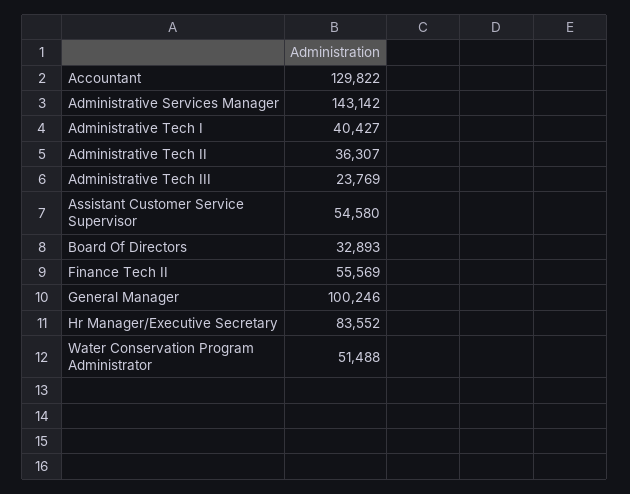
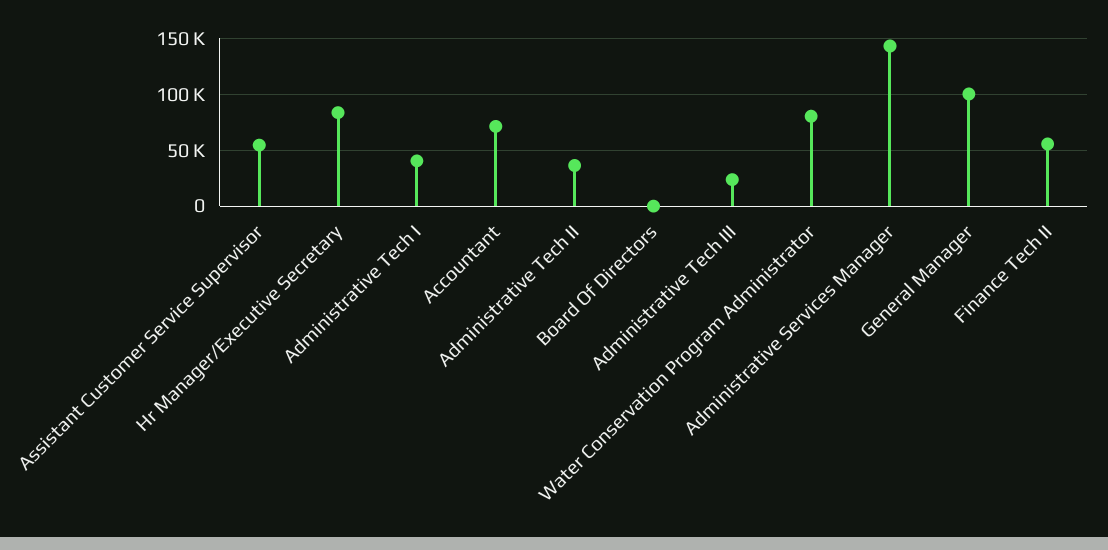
  {
-   "Accountant": 129822,
+   "Accountant": 70000,
    "Administrative Services Manager": 143142,
    "Administrative Tech I": 40427,
    "Administrative Tech II": 36307,
    "Administrative Tech III": 23769,
    "Assistant Customer Service Supervisor": 54580,
-   "Board Of Directors": 32893,
+   "Board Of Directors": 0,
    "Finance Tech II": 55569,
    "General Manager": 100246,
    "Hr Manager/Executive Secretary": 83552,
-   "Water Conservation Program Administrator": 51488
+   "Water Conservation Program Administrator": 80000
  }

